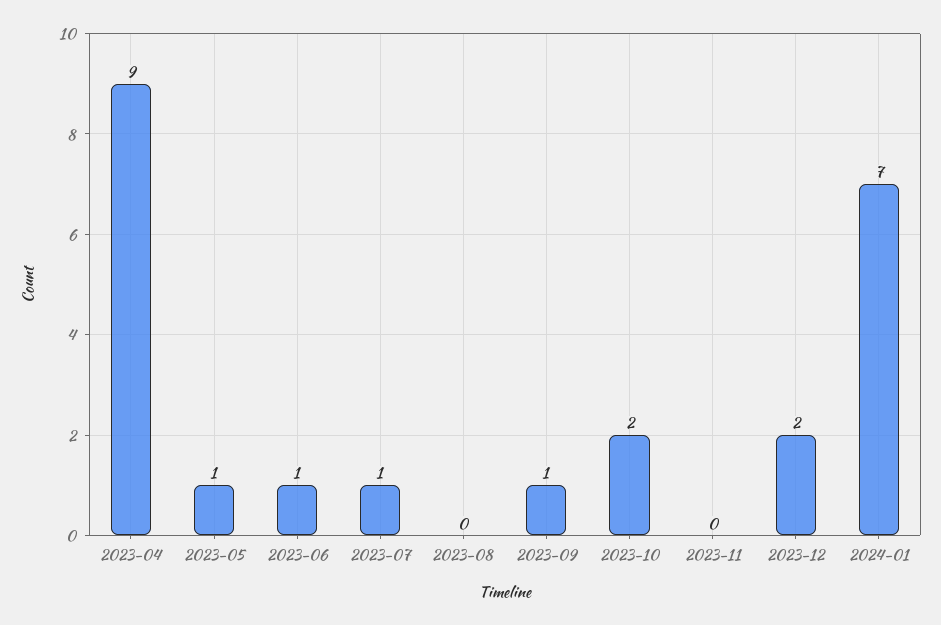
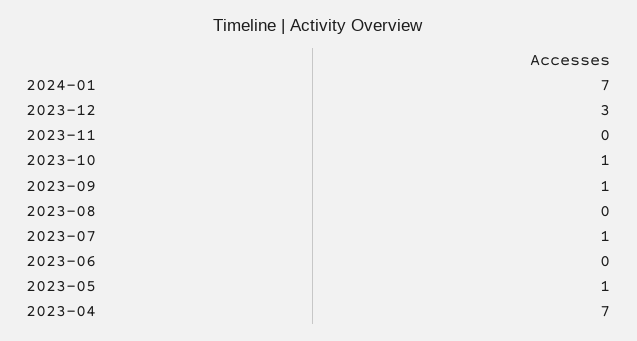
  {
-   "2023-04": 9,
+   "2023-04": 7,
    "2023-05": 1,
-   "2023-06": 1,
+   "2023-06": 0,
    "2023-07": 1,
    "2023-08": 0,
    "2023-09": 1,
-   "2023-10": 2,
+   "2023-10": 1,
    "2023-11": 0,
-   "2023-12": 2,
+   "2023-12": 3,
    "2024-01": 7
  }

